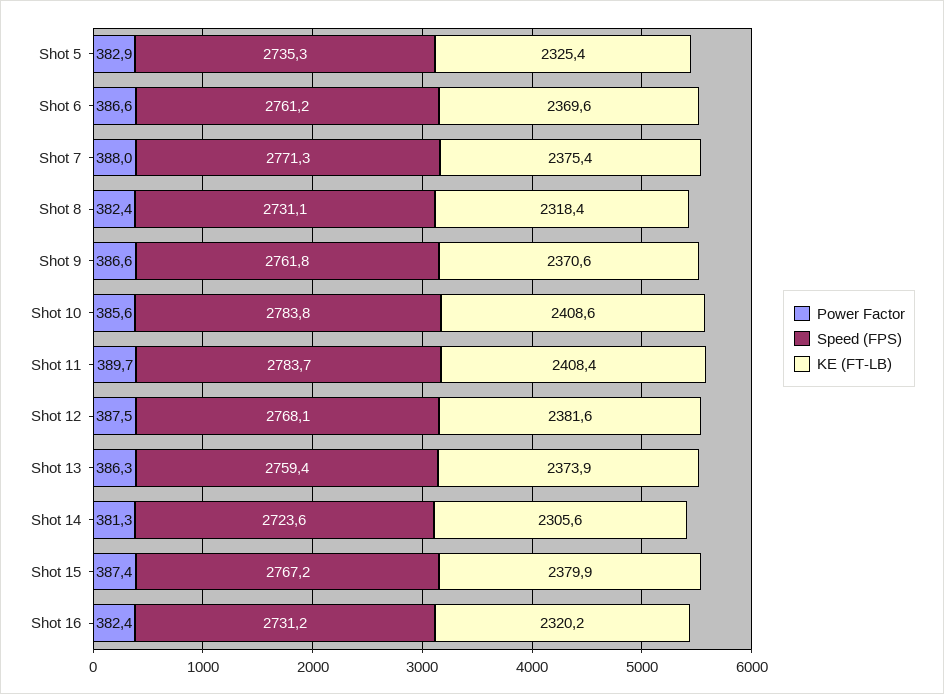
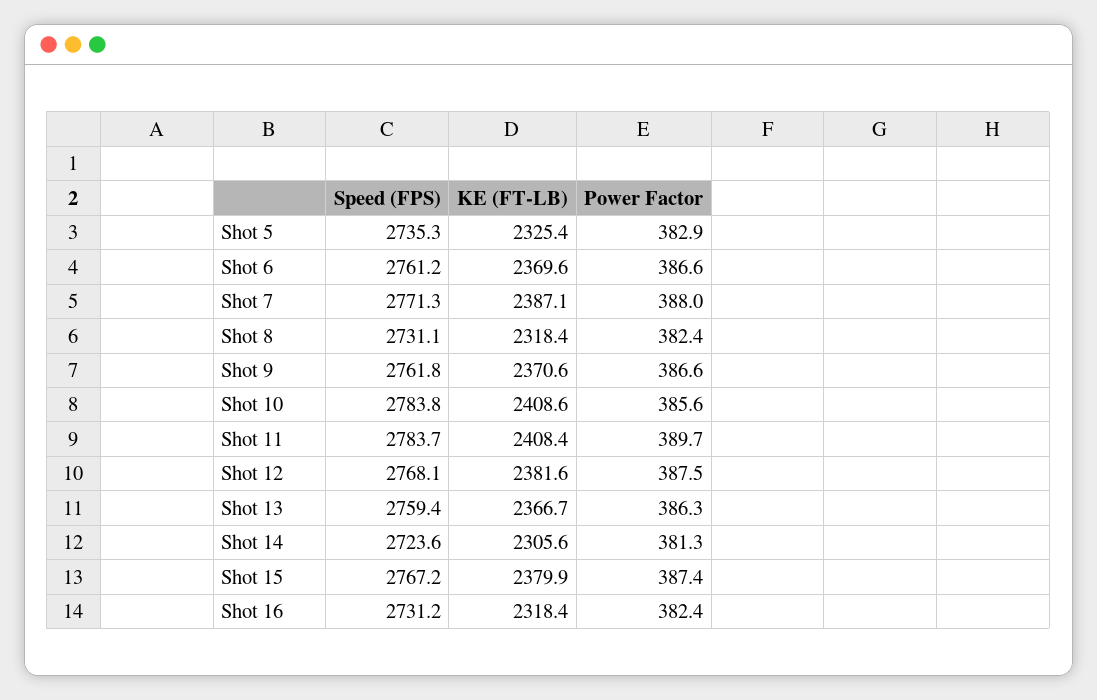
  {
    "Power Factor": {
      "Shot 5": 382.9,
      "Shot 6": 386.6,
      "Shot 7": 388,
      "Shot 8": 382.4,
      "Shot 9": 386.6,
      "Shot 10": 385.6,
      "Shot 11": 389.7,
      "Shot 12": 387.5,
      "Shot 13": 386.3,
      "Shot 14": 381.3,
      "Shot 15": 387.4,
      "Shot 16": 382.4
    },
    "Speed (FPS)": {
      "Shot 5": 2735.3,
      "Shot 6": 2761.2,
      "Shot 7": 2771.3,
      "Shot 8": 2731.1,
      "Shot 9": 2761.8,
      "Shot 10": 2783.8,
      "Shot 11": 2783.7,
      "Shot 12": 2768.1,
      "Shot 13": 2759.4,
      "Shot 14": 2723.6,
      "Shot 15": 2767.2,
      "Shot 16": 2731.2
    },
    "KE (FT-LB)": {
      "Shot 5": 2325.4,
      "Shot 6": 2369.6,
-     "Shot 7": 2375.4,
+     "Shot 7": 2387.1,
      "Shot 8": 2318.4,
      "Shot 9": 2370.6,
      "Shot 10": 2408.6,
      "Shot 11": 2408.4,
      "Shot 12": 2381.6,
-     "Shot 13": 2373.9,
+     "Shot 13": 2366.7,
      "Shot 14": 2305.6,
      "Shot 15": 2379.9,
-     "Shot 16": 2320.2
+     "Shot 16": 2318.4
    }
  }

